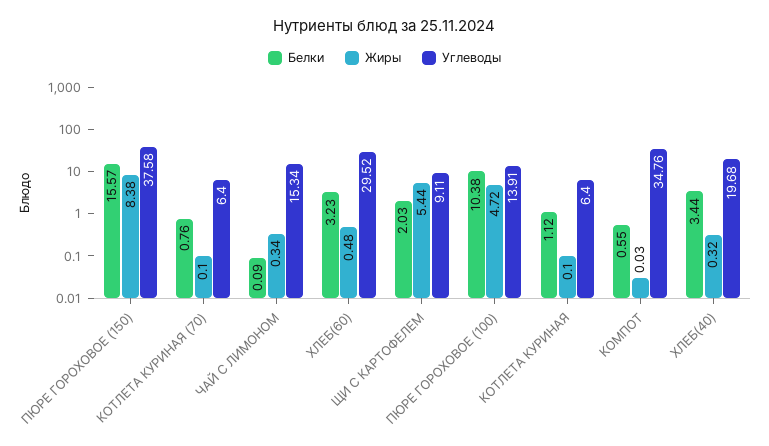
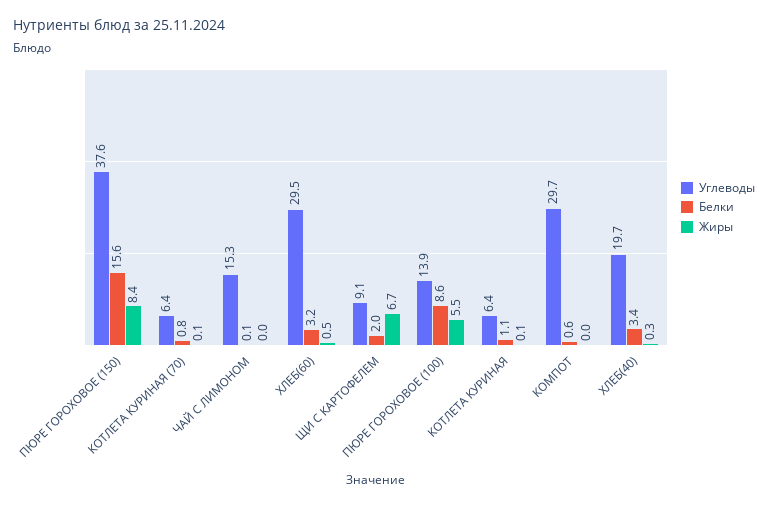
  {
    "Белки": {
      "ПЮРЕ ГОРОХОВОЕ (150)": 15.57,
      "КОТЛЕТА КУРИНАЯ (70)": 0.76,
      "ЧАЙ С ЛИМОНОМ": 0.09,
      "ХЛЕБ(60)": 3.23,
      "ЩИ С КАРТОФЕЛЕМ": 2.03,
-     "ПЮРЕ ГОРОХОВОЕ (100)": 10.38,
+     "ПЮРЕ ГОРОХОВОЕ (100)": 8.6,
      "КОТЛЕТА КУРИНАЯ": 1.12,
      "КОМПОТ": 0.55,
      "ХЛЕБ(40)": 3.44
    },
    "Жиры": {
      "ПЮРЕ ГОРОХОВОЕ (150)": 8.38,
      "КОТЛЕТА КУРИНАЯ (70)": 0.1,
-     "ЧАЙ С ЛИМОНОМ": 0.34,
+     "ЧАЙ С ЛИМОНОМ": 0,
      "ХЛЕБ(60)": 0.48,
-     "ЩИ С КАРТОФЕЛЕМ": 5.44,
+     "ЩИ С КАРТОФЕЛЕМ": 6.7,
-     "ПЮРЕ ГОРОХОВОЕ (100)": 4.72,
+     "ПЮРЕ ГОРОХОВОЕ (100)": 5.5,
      "КОТЛЕТА КУРИНАЯ": 0.1,
      "КОМПОТ": 0.03,
      "ХЛЕБ(40)": 0.32
    },
    "Углеводы": {
      "ПЮРЕ ГОРОХОВОЕ (150)": 37.58,
      "КОТЛЕТА КУРИНАЯ (70)": 6.4,
      "ЧАЙ С ЛИМОНОМ": 15.34,
      "ХЛЕБ(60)": 29.52,
      "ЩИ С КАРТОФЕЛЕМ": 9.11,
      "ПЮРЕ ГОРОХОВОЕ (100)": 13.91,
      "КОТЛЕТА КУРИНАЯ": 6.4,
-     "КОМПОТ": 34.76,
+     "КОМПОТ": 29.7,
      "ХЛЕБ(40)": 19.68
    }
  }

